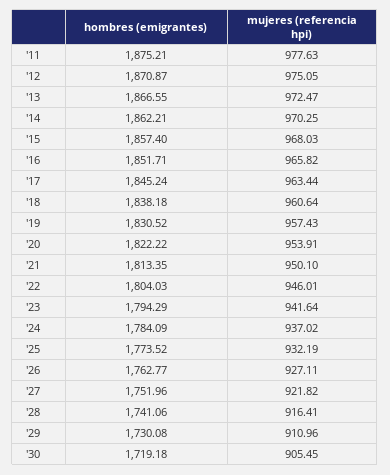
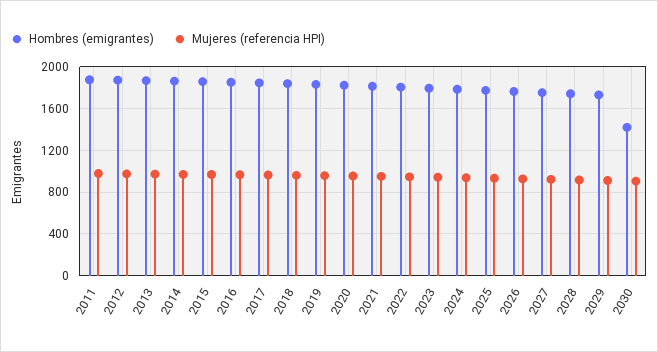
  {
    "hombres (emigrantes)": {
      "'11": 1875.21,
      "'12": 1870.87,
      "'13": 1866.55,
      "'14": 1862.21,
      "'15": 1857.4,
      "'16": 1851.71,
      "'17": 1845.24,
      "'18": 1838.18,
      "'19": 1830.52,
      "'20": 1822.22,
      "'21": 1813.35,
      "'22": 1804.03,
      "'23": 1794.29,
      "'24": 1784.09,
      "'25": 1773.52,
      "'26": 1762.77,
      "'27": 1751.96,
      "'28": 1741.06,
      "'29": 1730.08,
-     "'30": 1719.18
+     "'30": 1400
    },
    "mujeres (referencia hpi)": {
      "'11": 977.63,
      "'12": 975.05,
      "'13": 972.47,
      "'14": 970.25,
      "'15": 968.03,
      "'16": 965.82,
      "'17": 963.44,
      "'18": 960.64,
      "'19": 957.43,
      "'20": 953.91,
      "'21": 950.1,
      "'22": 946.01,
      "'23": 941.64,
      "'24": 937.02,
      "'25": 932.19,
      "'26": 927.11,
      "'27": 921.82,
      "'28": 916.41,
      "'29": 910.96,
      "'30": 905.45
    }
  }

